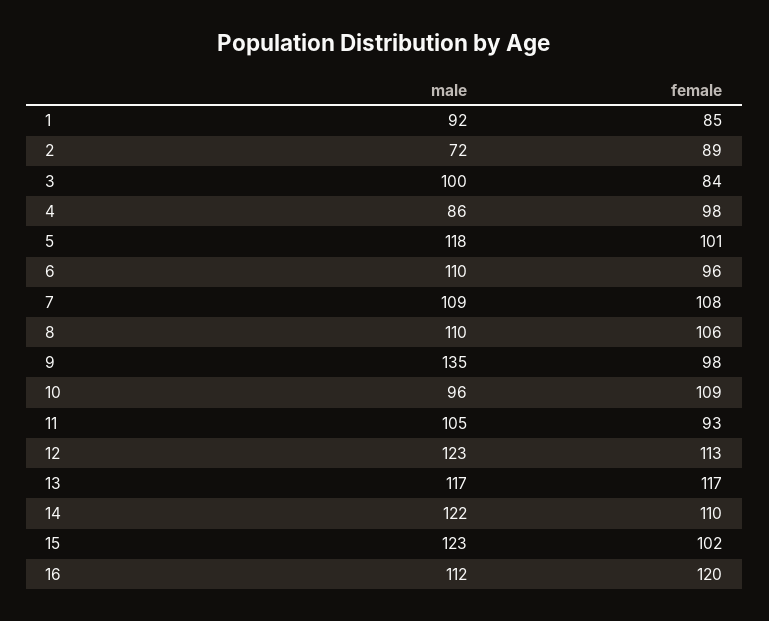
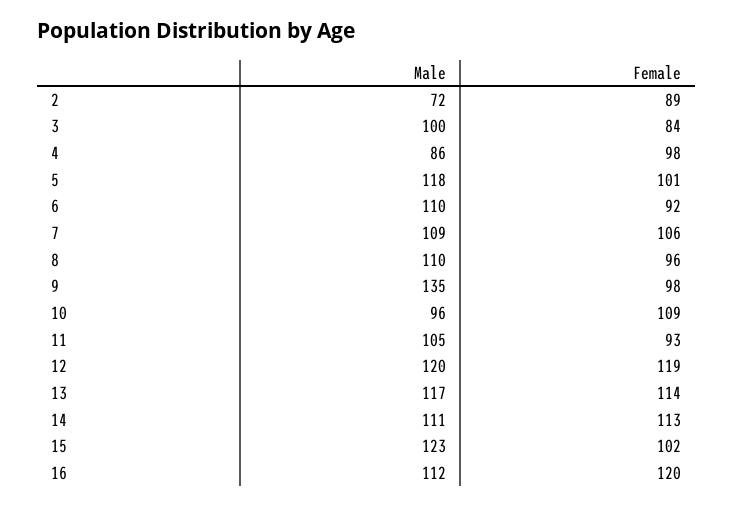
  {
    "male": {
-     "1": 92,
      "2": 72,
      "3": 100,
      "4": 86,
      "5": 118,
      "6": 110,
      "7": 109,
      "8": 110,
      "9": 135,
      "10": 96,
      "11": 105,
-     "12": 123,
+     "12": 120,
      "13": 117,
-     "14": 122,
+     "14": 111,
      "15": 123,
      "16": 112
    },
    "female": {
-     "1": 85,
      "2": 89,
      "3": 84,
      "4": 98,
      "5": 101,
-     "6": 96,
+     "6": 92,
-     "7": 108,
+     "7": 106,
-     "8": 106,
+     "8": 96,
      "9": 98,
      "10": 109,
      "11": 93,
-     "12": 113,
+     "12": 119,
-     "13": 117,
+     "13": 114,
-     "14": 110,
+     "14": 113,
      "15": 102,
      "16": 120
    }
  }

